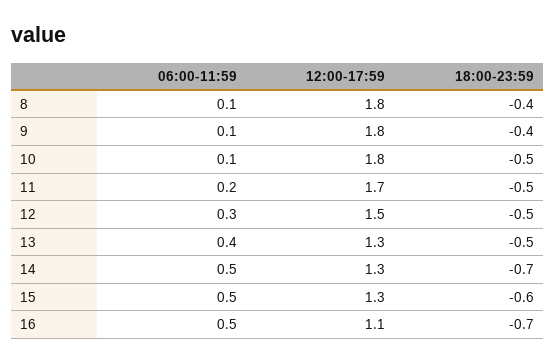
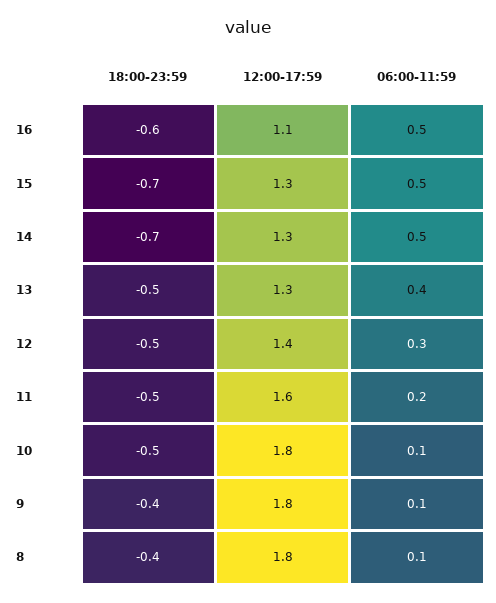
  {
    "06:00-11:59": {
      "8": 0.1,
      "9": 0.1,
      "10": 0.1,
      "11": 0.2,
      "12": 0.3,
      "13": 0.4,
      "14": 0.5,
      "15": 0.5,
      "16": 0.5
    },
    "12:00-17:59": {
      "8": 1.8,
      "9": 1.8,
      "10": 1.8,
-     "11": 1.7,
+     "11": 1.6,
-     "12": 1.5,
+     "12": 1.4,
      "13": 1.3,
      "14": 1.3,
      "15": 1.3,
      "16": 1.1
    },
    "18:00-23:59": {
      "8": -0.4,
      "9": -0.4,
      "10": -0.5,
      "11": -0.5,
      "12": -0.5,
      "13": -0.5,
      "14": -0.7,
-     "15": -0.6,
+     "15": -0.7,
-     "16": -0.7
+     "16": -0.6
    }
  }

